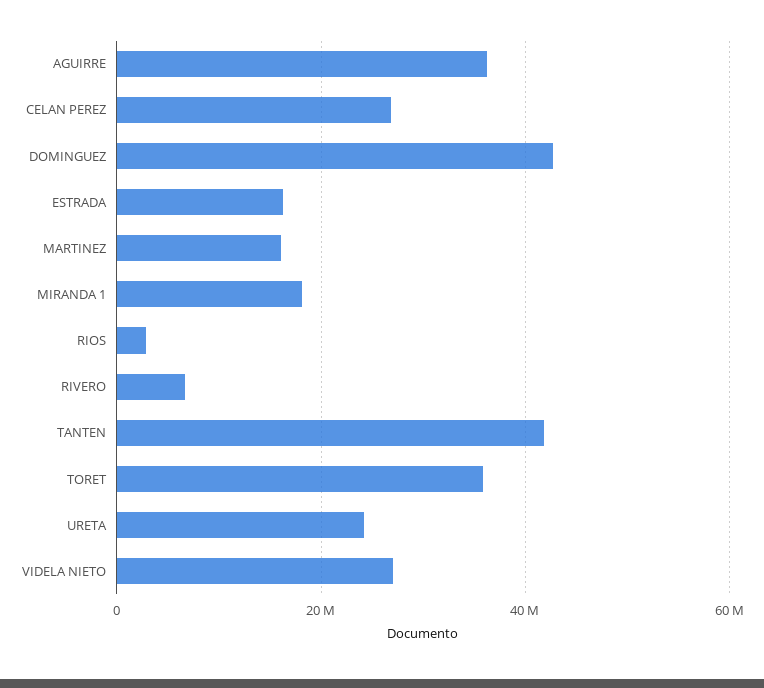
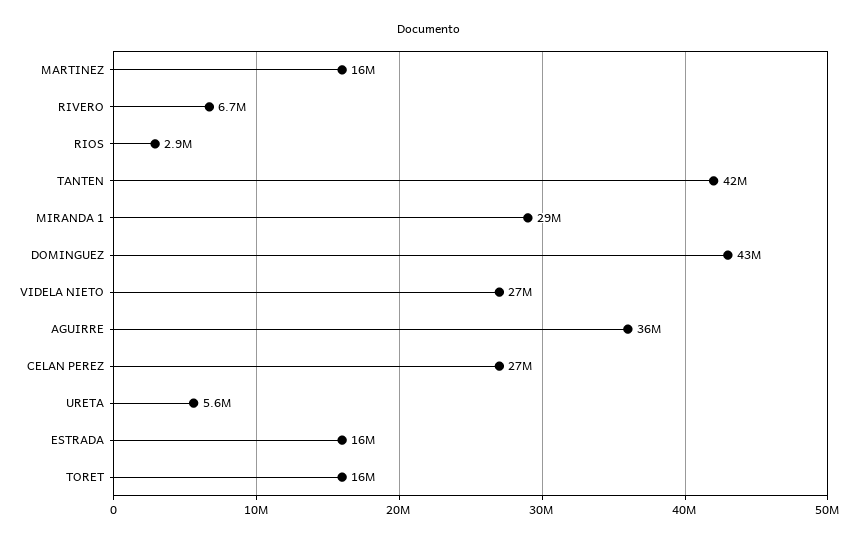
  {
    "AGUIRRE": 36000000,
    "CELAN PEREZ": 27000000,
    "DOMINGUEZ": 43000000,
    "ESTRADA": 16000000,
    "MARTINEZ": 16000000,
-   "MIRANDA 1": 18000000,
+   "MIRANDA 1": 29000000,
    "RIOS": 2900000,
    "RIVERO": 6700000,
    "TANTEN": 42000000,
-   "TORET": 36000000,
+   "TORET": 16000000,
-   "URETA": 24000000,
+   "URETA": 5600000,
    "VIDELA NIETO": 27000000
  }

